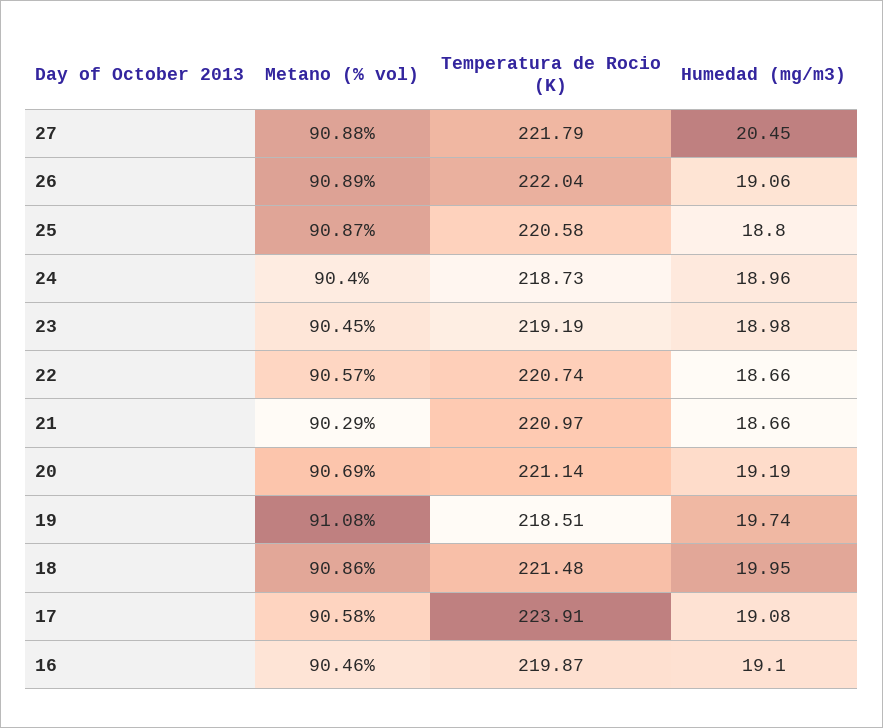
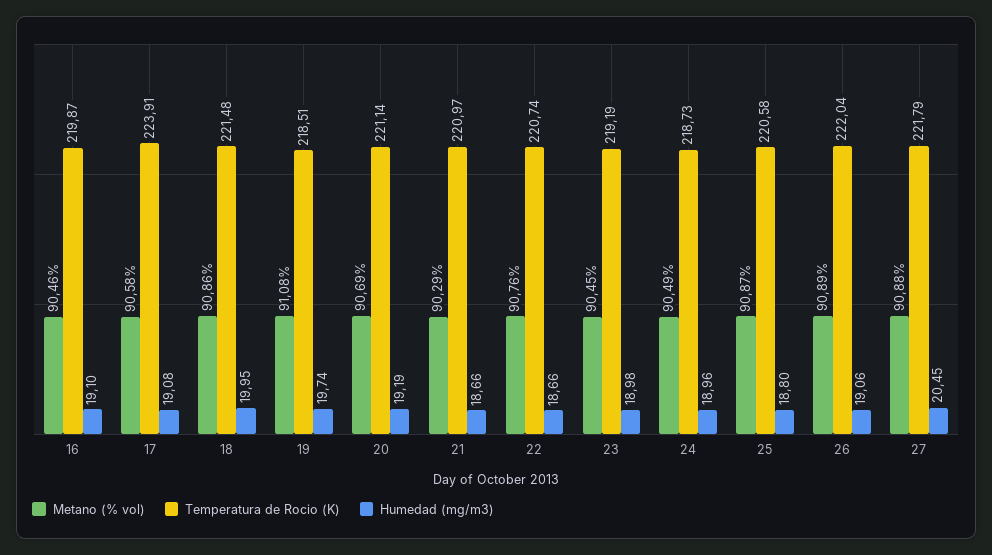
  {
    "Metano (% vol)": {
      "27": 90.88,
      "26": 90.89,
      "25": 90.87,
-     "24": 90.4,
+     "24": 90.49,
      "23": 90.45,
-     "22": 90.57,
+     "22": 90.76,
      "21": 90.29,
      "20": 90.69,
      "19": 91.08,
      "18": 90.86,
      "17": 90.58,
      "16": 90.46
    },
    "Temperatura de Rocio (K)": {
      "27": 221.79,
      "26": 222.04,
      "25": 220.58,
      "24": 218.73,
      "23": 219.19,
      "22": 220.74,
      "21": 220.97,
      "20": 221.14,
      "19": 218.51,
      "18": 221.48,
      "17": 223.91,
      "16": 219.87
    },
    "Humedad (mg/m3)": {
      "27": 20.45,
      "26": 19.06,
      "25": 18.8,
      "24": 18.96,
      "23": 18.98,
      "22": 18.66,
      "21": 18.66,
      "20": 19.19,
      "19": 19.74,
      "18": 19.95,
      "17": 19.08,
      "16": 19.1
    }
  }

